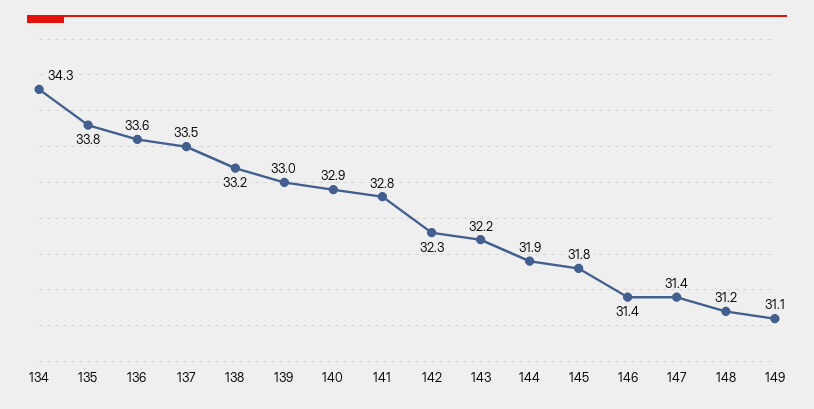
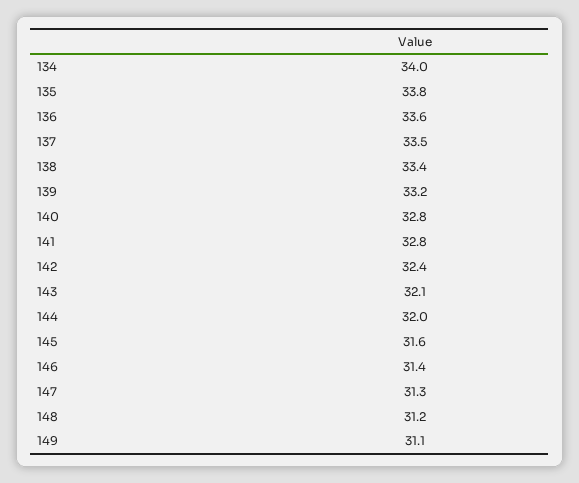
  {
-   "134": 34.3,
+   "134": 34,
    "135": 33.8,
    "136": 33.6,
    "137": 33.5,
-   "138": 33.2,
+   "138": 33.4,
-   "139": 33,
+   "139": 33.2,
-   "140": 32.9,
+   "140": 32.8,
    "141": 32.8,
-   "142": 32.3,
+   "142": 32.4,
-   "143": 32.2,
+   "143": 32.1,
-   "144": 31.9,
+   "144": 32,
-   "145": 31.8,
+   "145": 31.6,
    "146": 31.4,
-   "147": 31.4,
+   "147": 31.3,
    "148": 31.2,
    "149": 31.1
  }

